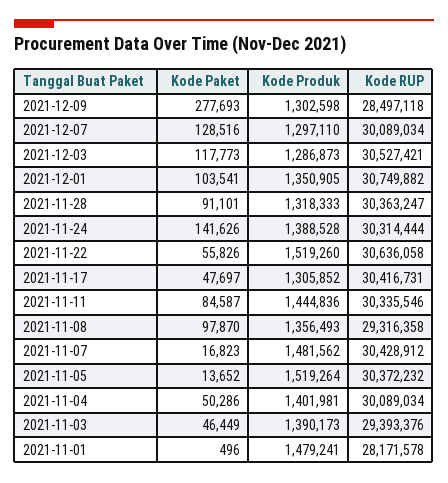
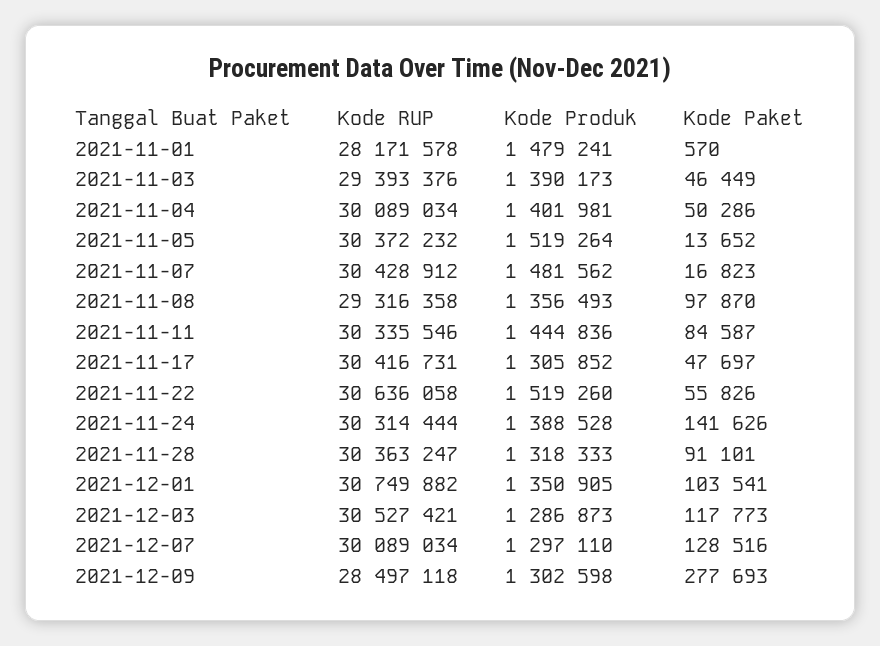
  {
    "Kode Paket": {
      "2021-12-09": 277693,
      "2021-12-07": 128516,
      "2021-12-03": 117773,
      "2021-12-01": 103541,
      "2021-11-28": 91101,
      "2021-11-24": 141626,
      "2021-11-22": 55826,
      "2021-11-17": 47697,
      "2021-11-11": 84587,
      "2021-11-08": 97870,
      "2021-11-07": 16823,
      "2021-11-05": 13652,
      "2021-11-04": 50286,
      "2021-11-03": 46449,
-     "2021-11-01": 496
+     "2021-11-01": 570
    },
    "Kode Produk": {
      "2021-12-09": 1302598,
      "2021-12-07": 1297110,
      "2021-12-03": 1286873,
      "2021-12-01": 1350905,
      "2021-11-28": 1318333,
      "2021-11-24": 1388528,
      "2021-11-22": 1519260,
      "2021-11-17": 1305852,
      "2021-11-11": 1444836,
      "2021-11-08": 1356493,
      "2021-11-07": 1481562,
      "2021-11-05": 1519264,
      "2021-11-04": 1401981,
      "2021-11-03": 1390173,
      "2021-11-01": 1479241
    },
    "Kode RUP": {
      "2021-12-09": 28497118,
      "2021-12-07": 30089034,
      "2021-12-03": 30527421,
      "2021-12-01": 30749882,
      "2021-11-28": 30363247,
      "2021-11-24": 30314444,
      "2021-11-22": 30636058,
      "2021-11-17": 30416731,
      "2021-11-11": 30335546,
      "2021-11-08": 29316358,
      "2021-11-07": 30428912,
      "2021-11-05": 30372232,
      "2021-11-04": 30089034,
      "2021-11-03": 29393376,
      "2021-11-01": 28171578
    }
  }

